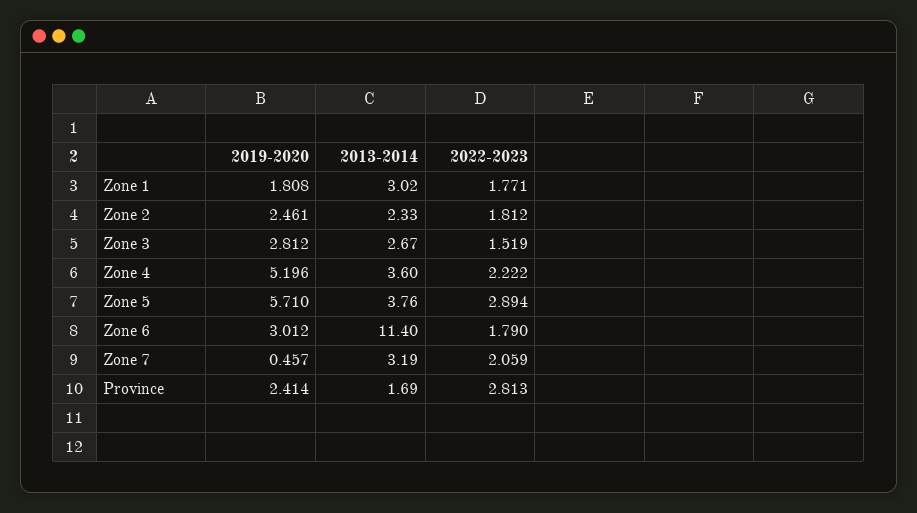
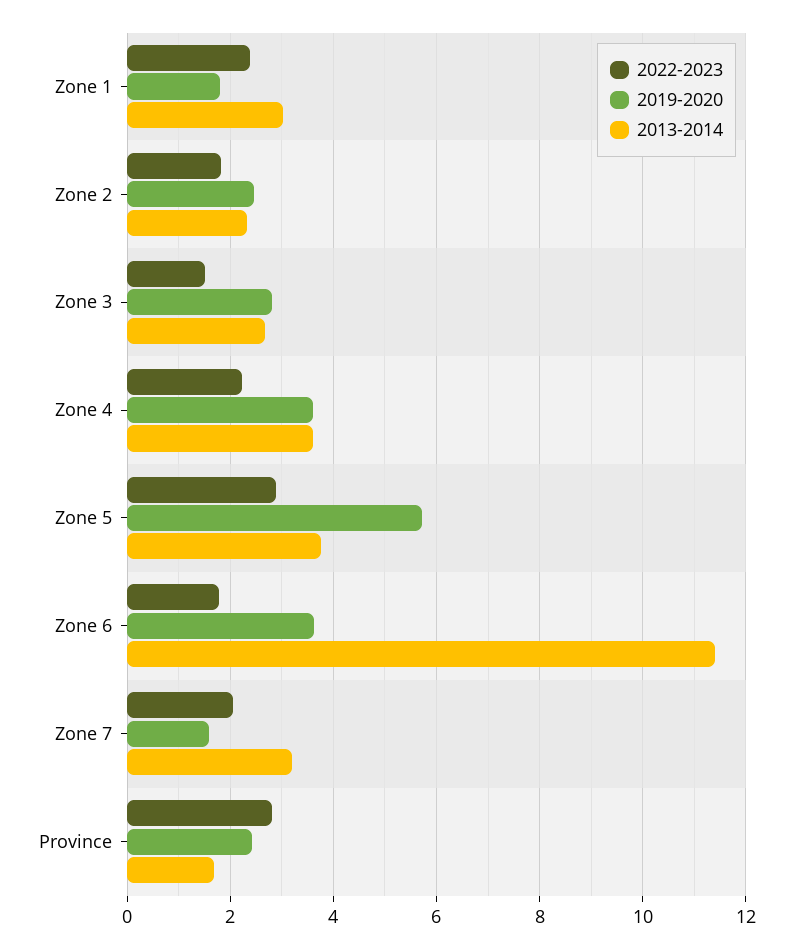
  {
    "2019-2020": {
      "Zone 1": 1.808,
      "Zone 2": 2.461,
      "Zone 3": 2.812,
-     "Zone 4": 5.196,
+     "Zone 4": 3.6,
      "Zone 5": 5.71,
-     "Zone 6": 3.012,
+     "Zone 6": 3.6,
-     "Zone 7": 0.457,
+     "Zone 7": 1.6,
      "Province": 2.414
    },
    "2013-2014": {
      "Zone 1": 3.02,
      "Zone 2": 2.33,
      "Zone 3": 2.67,
      "Zone 4": 3.6,
      "Zone 5": 3.76,
      "Zone 6": 11.4,
      "Zone 7": 3.19,
      "Province": 1.69
    },
    "2022-2023": {
-     "Zone 1": 1.771,
+     "Zone 1": 2.4,
      "Zone 2": 1.812,
      "Zone 3": 1.519,
      "Zone 4": 2.222,
      "Zone 5": 2.894,
      "Zone 6": 1.79,
      "Zone 7": 2.059,
      "Province": 2.813
    }
  }

